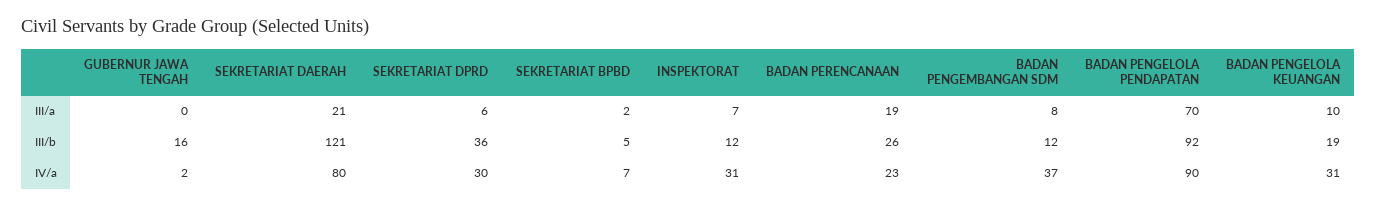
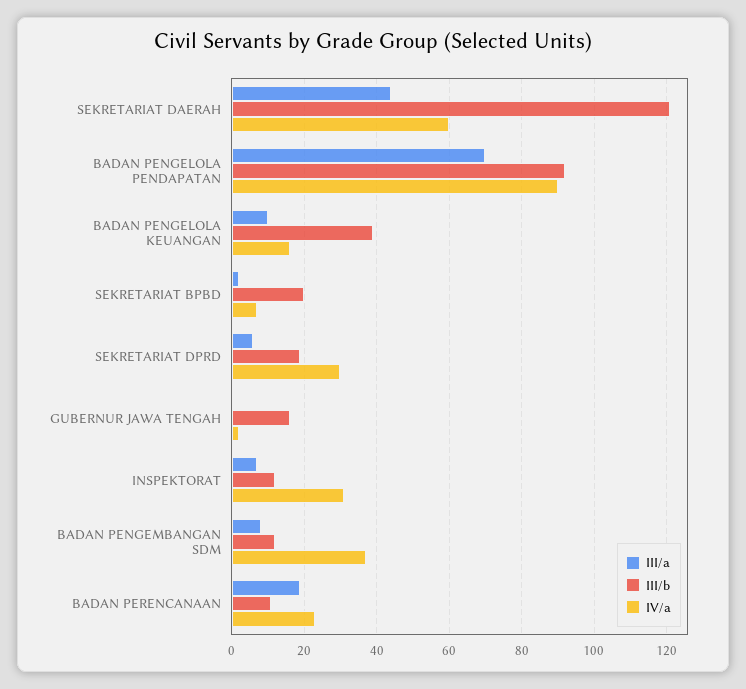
  {
    "III/a": {
      "GUBERNUR JAWA TENGAH": 0,
-     "SEKRETARIAT DAERAH": 21,
+     "SEKRETARIAT DAERAH": 45,
      "SEKRETARIAT DPRD": 6,
      "SEKRETARIAT BPBD": 2,
      "INSPEKTORAT": 7,
      "BADAN PERENCANAAN": 19,
      "BADAN PENGEMBANGAN SDM": 8,
      "BADAN PENGELOLA PENDAPATAN": 70,
      "BADAN PENGELOLA KEUANGAN": 10
    },
    "III/b": {
      "GUBERNUR JAWA TENGAH": 16,
      "SEKRETARIAT DAERAH": 121,
-     "SEKRETARIAT DPRD": 36,
+     "SEKRETARIAT DPRD": 20,
-     "SEKRETARIAT BPBD": 5,
+     "SEKRETARIAT BPBD": 20,
      "INSPEKTORAT": 12,
-     "BADAN PERENCANAAN": 26,
+     "BADAN PERENCANAAN": 10,
      "BADAN PENGEMBANGAN SDM": 12,
      "BADAN PENGELOLA PENDAPATAN": 92,
-     "BADAN PENGELOLA KEUANGAN": 19
+     "BADAN PENGELOLA KEUANGAN": 40
    },
    "IV/a": {
      "GUBERNUR JAWA TENGAH": 2,
-     "SEKRETARIAT DAERAH": 80,
+     "SEKRETARIAT DAERAH": 60,
      "SEKRETARIAT DPRD": 30,
      "SEKRETARIAT BPBD": 7,
      "INSPEKTORAT": 31,
      "BADAN PERENCANAAN": 23,
      "BADAN PENGEMBANGAN SDM": 37,
      "BADAN PENGELOLA PENDAPATAN": 90,
-     "BADAN PENGELOLA KEUANGAN": 31
+     "BADAN PENGELOLA KEUANGAN": 15
    }
  }

